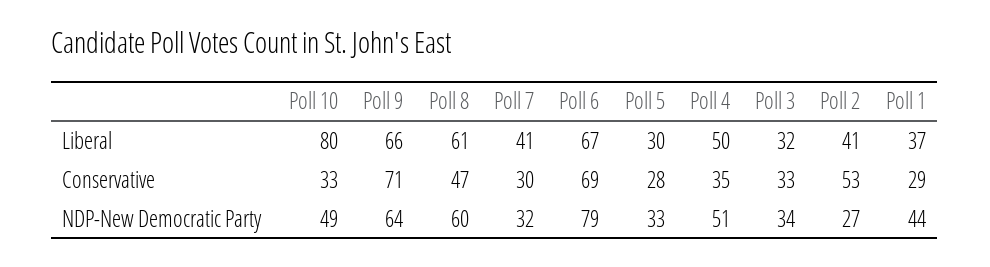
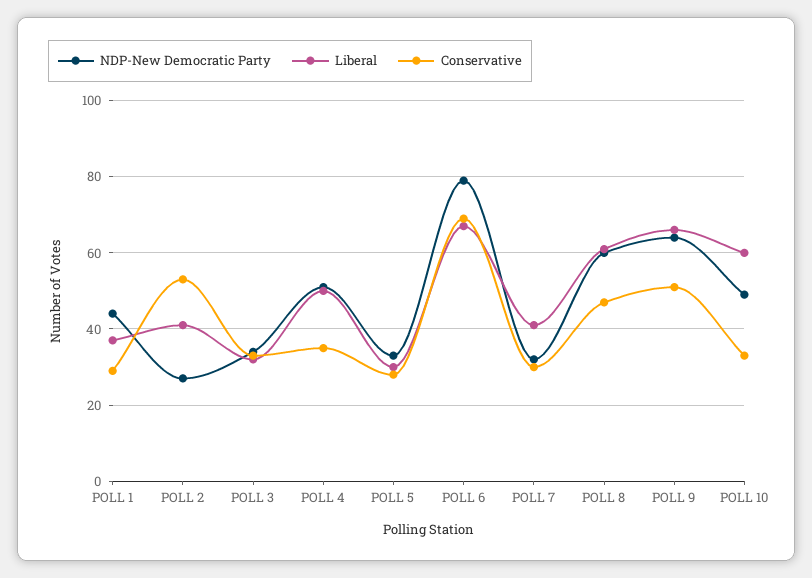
  {
    "Liberal": {
-     "Poll 10": 80,
+     "Poll 10": 60,
      "Poll 9": 66,
      "Poll 8": 61,
      "Poll 7": 41,
      "Poll 6": 67,
      "Poll 5": 30,
      "Poll 4": 50,
      "Poll 3": 32,
      "Poll 2": 41,
      "Poll 1": 37
    },
    "Conservative": {
      "Poll 10": 33,
-     "Poll 9": 71,
+     "Poll 9": 50,
      "Poll 8": 47,
      "Poll 7": 30,
      "Poll 6": 69,
      "Poll 5": 28,
      "Poll 4": 35,
      "Poll 3": 33,
      "Poll 2": 53,
      "Poll 1": 29
    },
    "NDP-New Democratic Party": {
      "Poll 10": 49,
      "Poll 9": 64,
      "Poll 8": 60,
      "Poll 7": 32,
      "Poll 6": 79,
      "Poll 5": 33,
      "Poll 4": 51,
      "Poll 3": 34,
      "Poll 2": 27,
      "Poll 1": 44
    }
  }

